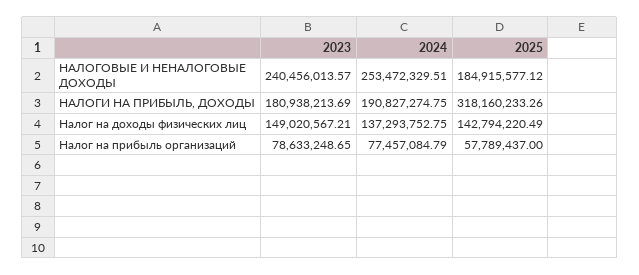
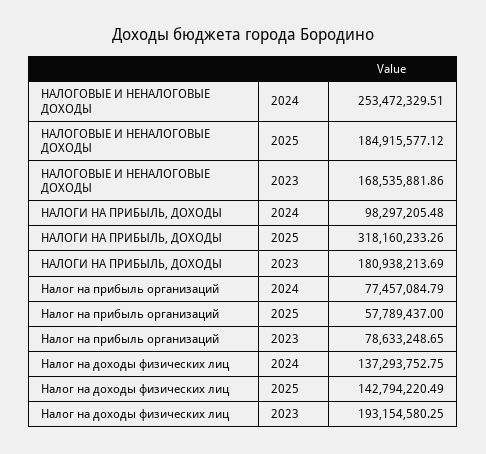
  {
    "2023": {
-     "НАЛОГОВЫЕ И НЕНАЛОГОВЫЕ ДОХОДЫ": 240456013.57,
+     "НАЛОГОВЫЕ И НЕНАЛОГОВЫЕ ДОХОДЫ": 168535881.86,
      "НАЛОГИ НА ПРИБЫЛЬ, ДОХОДЫ": 180938213.69,
-     "Налог на доходы физических лиц": 149020567.21,
+     "Налог на доходы физических лиц": 193154580.25,
      "Налог на прибыль организаций": 78633248.65
    },
    "2024": {
      "НАЛОГОВЫЕ И НЕНАЛОГОВЫЕ ДОХОДЫ": 253472329.51,
-     "НАЛОГИ НА ПРИБЫЛЬ, ДОХОДЫ": 190827274.75,
+     "НАЛОГИ НА ПРИБЫЛЬ, ДОХОДЫ": 98297205.48,
      "Налог на доходы физических лиц": 137293752.75,
      "Налог на прибыль организаций": 77457084.79
    },
    "2025": {
      "НАЛОГОВЫЕ И НЕНАЛОГОВЫЕ ДОХОДЫ": 184915577.12,
      "НАЛОГИ НА ПРИБЫЛЬ, ДОХОДЫ": 318160233.26,
      "Налог на доходы физических лиц": 142794220.49,
      "Налог на прибыль организаций": 57789437
    }
  }

